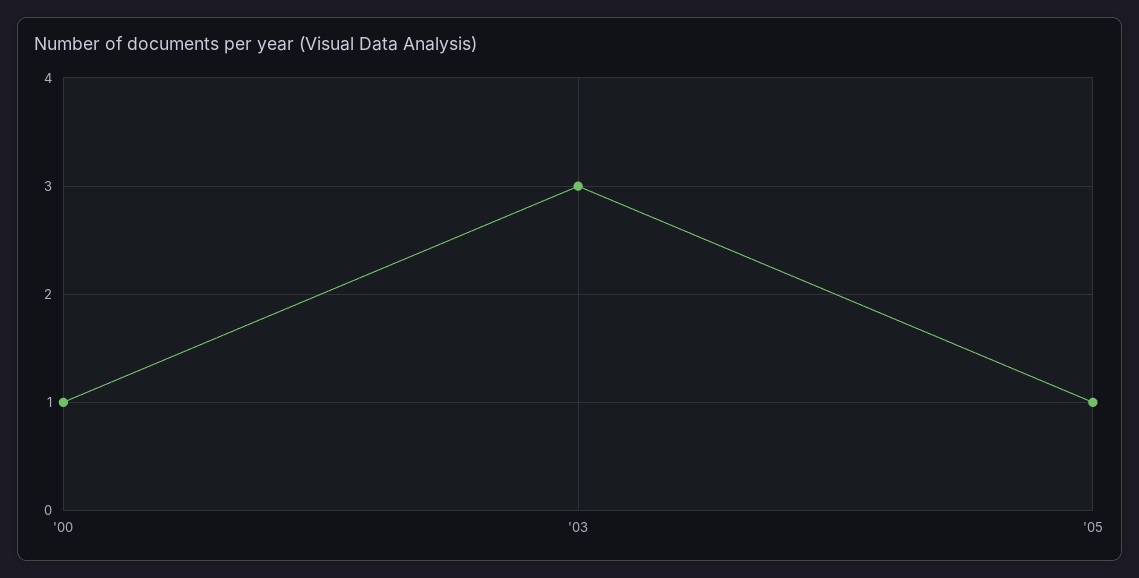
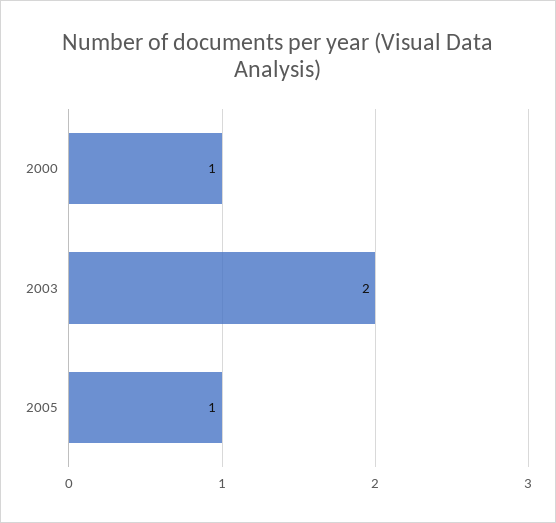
  {
    "'00": 1,
-   "'03": 3,
+   "'03": 2,
    "'05": 1
  }

